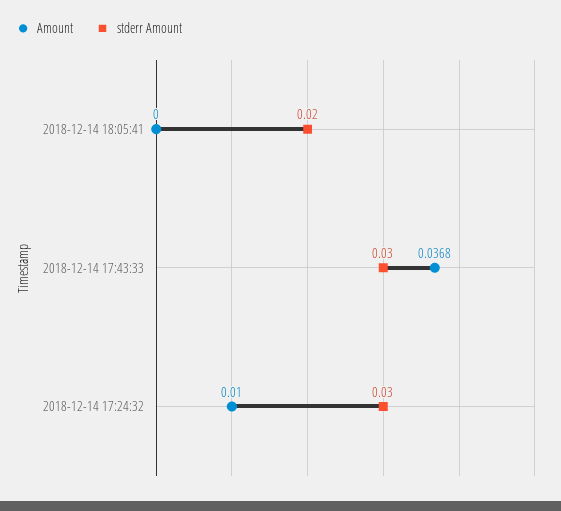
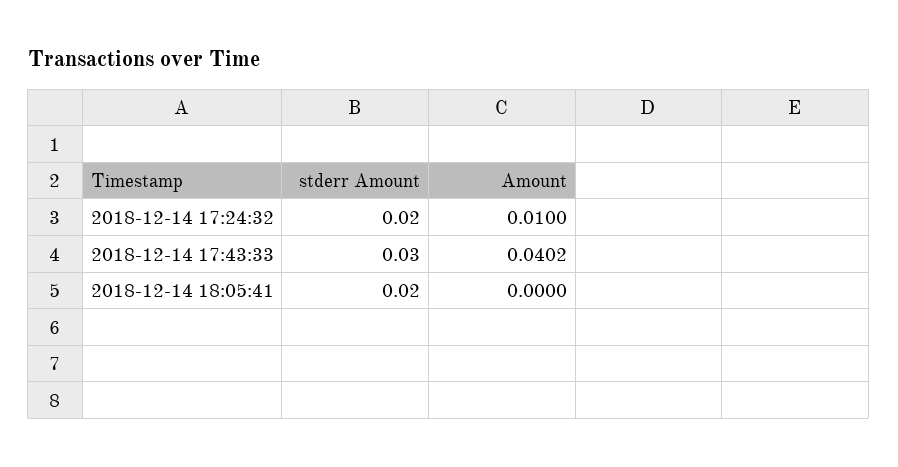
  {
    "Amount": {
      "2018-12-14 18:05:41": 0,
-     "2018-12-14 17:43:33": 0.0368,
+     "2018-12-14 17:43:33": 0.0402,
      "2018-12-14 17:24:32": 0.01
    },
    "stderr Amount": {
      "2018-12-14 18:05:41": 0.02,
      "2018-12-14 17:43:33": 0.03,
-     "2018-12-14 17:24:32": 0.03
+     "2018-12-14 17:24:32": 0.02
    }
  }

